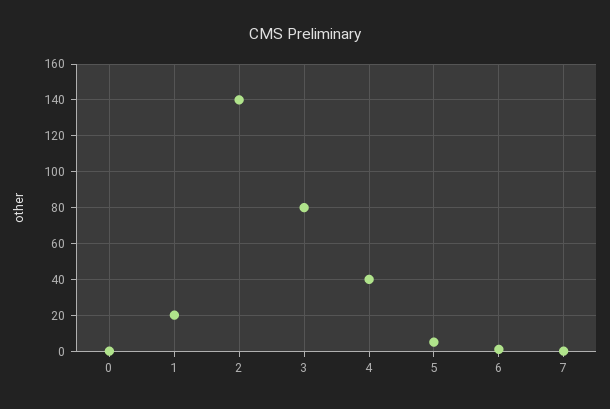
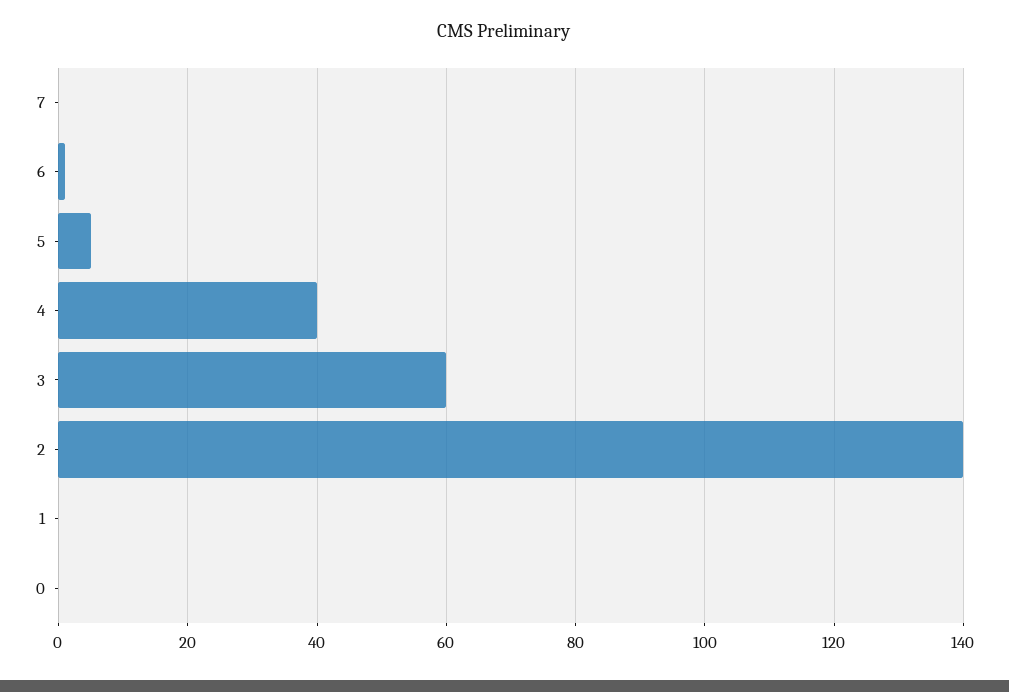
  {
    "0": 0,
-   "1": 20,
+   "1": 0,
    "2": 140,
-   "3": 80,
+   "3": 60,
    "4": 40,
    "5": 5,
    "6": 0,
    "7": 0
  }

